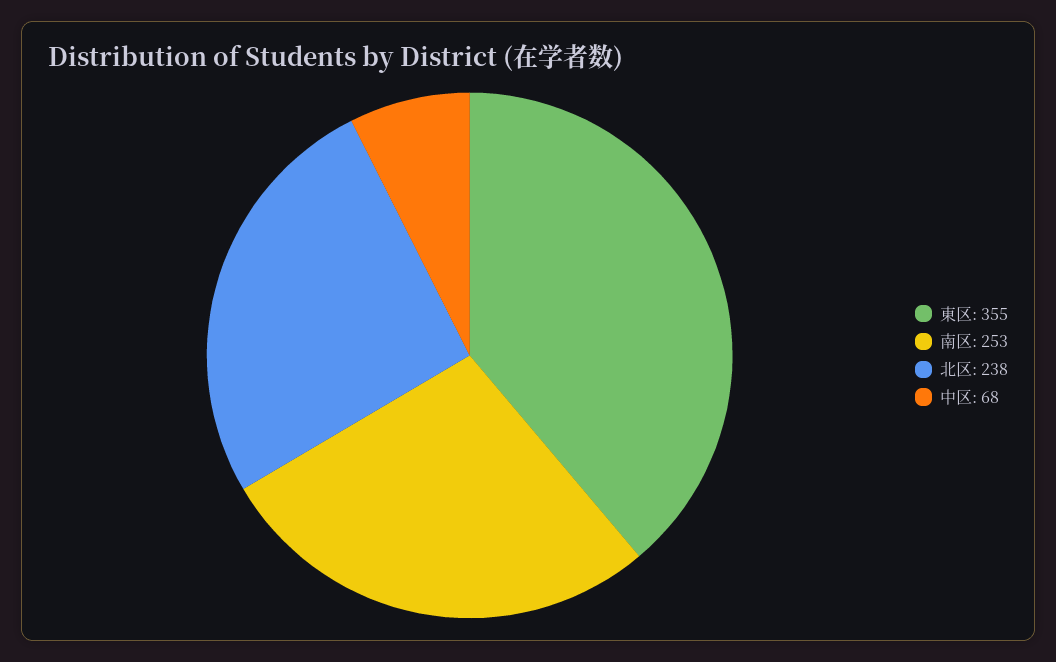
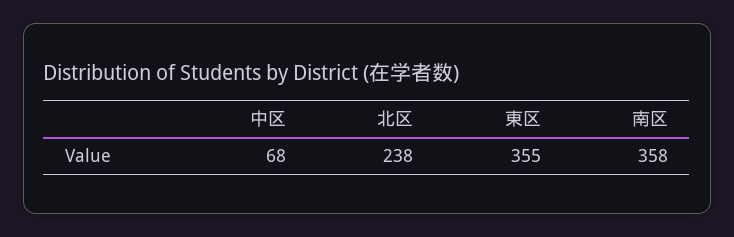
  {
    "東区": 355,
-   "南区": 253,
+   "南区": 358,
    "北区": 238,
    "中区": 68
  }

